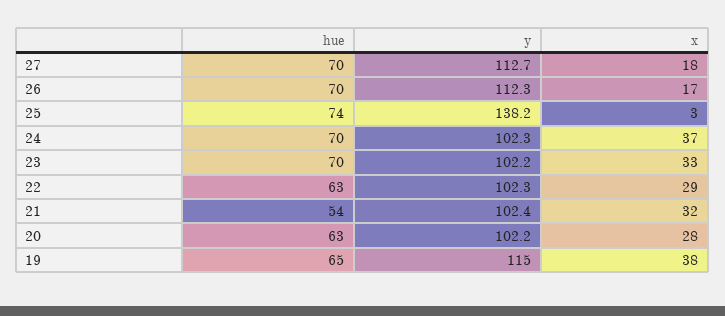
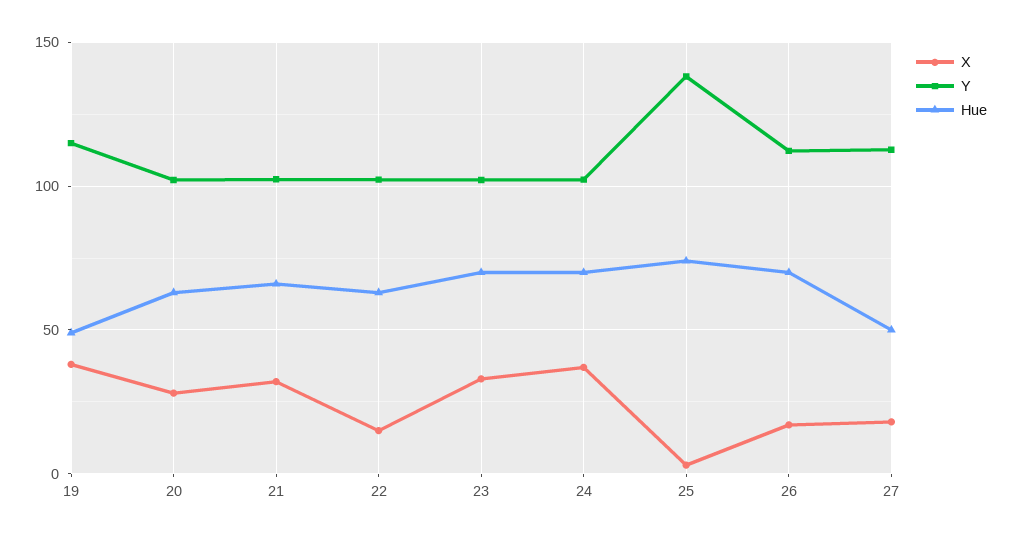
  {
    "hue": {
-     "27": 70,
+     "27": 50,
      "26": 70,
      "25": 74,
      "24": 70,
      "23": 70,
      "22": 63,
-     "21": 54,
+     "21": 65,
      "20": 63,
-     "19": 65
+     "19": 50
    },
    "y": {
      "27": 112.7,
      "26": 112.3,
      "25": 138.2,
      "24": 102.3,
      "23": 102.2,
      "22": 102.3,
      "21": 102.4,
      "20": 102.2,
      "19": 115
    },
    "x": {
      "27": 18,
      "26": 17,
      "25": 3,
      "24": 37,
      "23": 33,
-     "22": 29,
+     "22": 15,
      "21": 32,
      "20": 28,
      "19": 38
    }
  }

